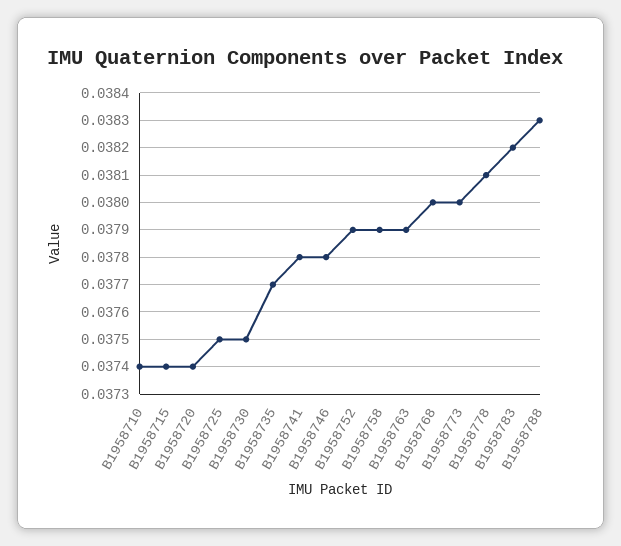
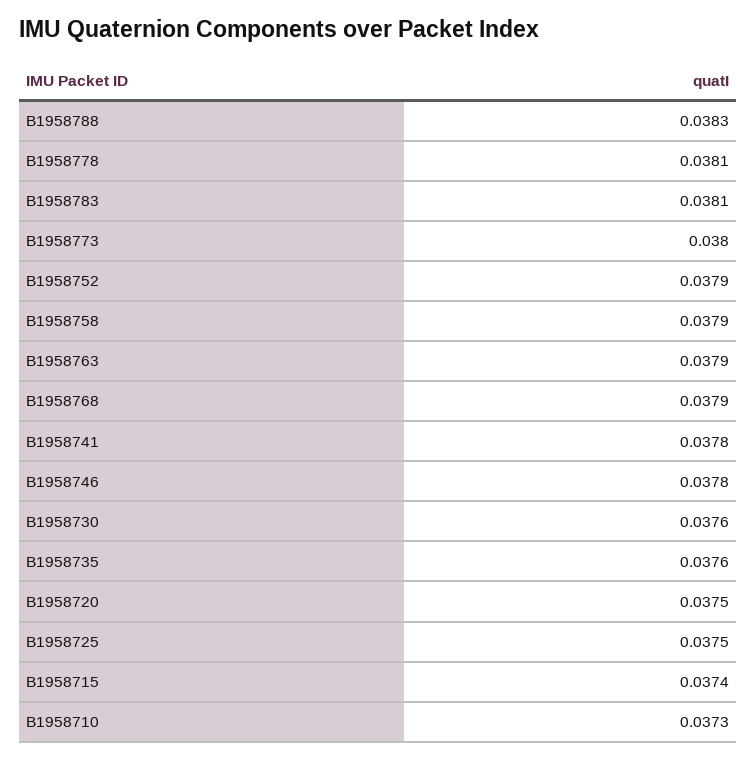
  {
-   "B1958710": 0.0374,
+   "B1958710": 0.0373,
    "B1958715": 0.0374,
-   "B1958720": 0.0374,
+   "B1958720": 0.0375,
    "B1958725": 0.0375,
-   "B1958730": 0.0375,
+   "B1958730": 0.0376,
-   "B1958735": 0.0377,
+   "B1958735": 0.0376,
    "B1958741": 0.0378,
    "B1958746": 0.0378,
    "B1958752": 0.0379,
    "B1958758": 0.0379,
    "B1958763": 0.0379,
-   "B1958768": 0.038,
+   "B1958768": 0.0379,
    "B1958773": 0.038,
    "B1958778": 0.0381,
-   "B1958783": 0.0382,
+   "B1958783": 0.0381,
    "B1958788": 0.0383
  }

